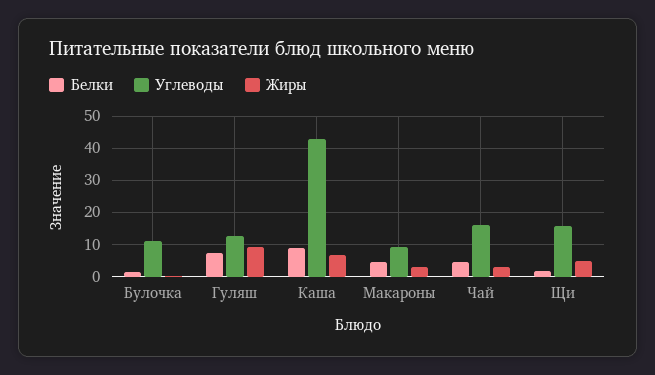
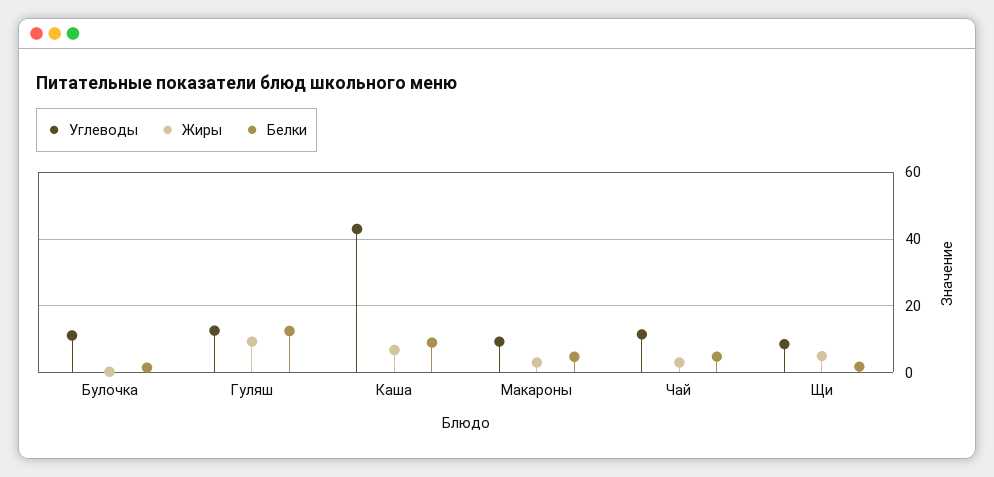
  {
    "Белки": {
      "Булочка": 2,
-     "Гуляш": 8,
+     "Гуляш": 12,
      "Каша": 8,
      "Макароны": 4,
      "Чай": 4,
      "Щи": 2
    },
    "Углеводы": {
      "Булочка": 12,
      "Гуляш": 12,
      "Каша": 44,
      "Макароны": 10,
-     "Чай": 16,
+     "Чай": 12,
-     "Щи": 16
+     "Щи": 8
    },
    "Жиры": {
      "Булочка": 0,
      "Гуляш": 10,
      "Каша": 6,
      "Макароны": 4,
      "Чай": 4,
      "Щи": 4
    }
  }

